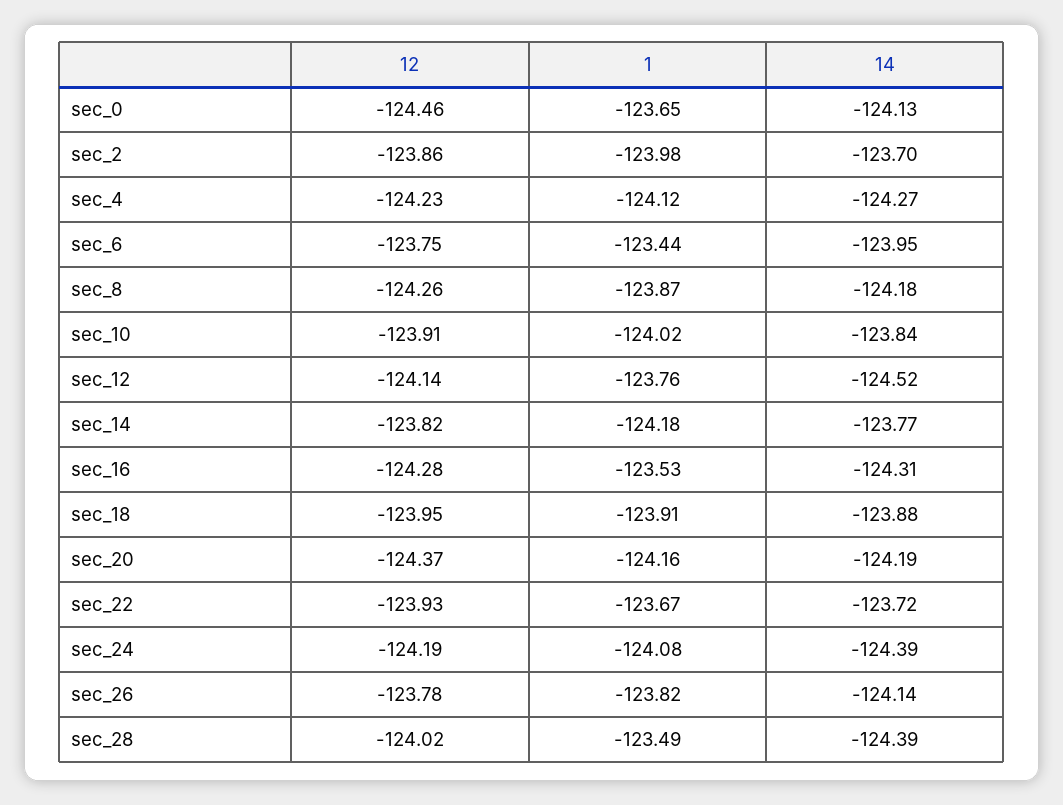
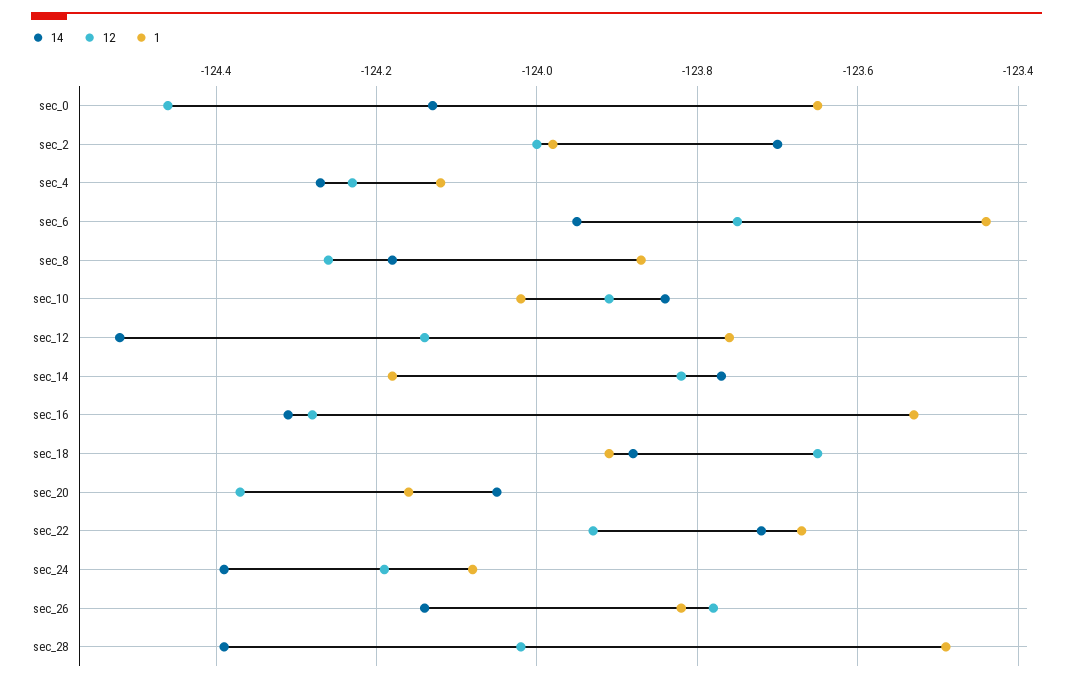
  {
    "12": {
      "sec_0": -124.46,
-     "sec_2": -123.86,
+     "sec_2": -124,
      "sec_4": -124.23,
      "sec_6": -123.75,
      "sec_8": -124.26,
      "sec_10": -123.91,
      "sec_12": -124.14,
      "sec_14": -123.82,
      "sec_16": -124.28,
-     "sec_18": -123.95,
+     "sec_18": -123.65,
      "sec_20": -124.37,
      "sec_22": -123.93,
      "sec_24": -124.19,
      "sec_26": -123.78,
      "sec_28": -124.02
    },
    "1": {
      "sec_0": -123.65,
      "sec_2": -123.98,
      "sec_4": -124.12,
      "sec_6": -123.44,
      "sec_8": -123.87,
      "sec_10": -124.02,
      "sec_12": -123.76,
      "sec_14": -124.18,
      "sec_16": -123.53,
      "sec_18": -123.91,
      "sec_20": -124.16,
      "sec_22": -123.67,
      "sec_24": -124.08,
      "sec_26": -123.82,
      "sec_28": -123.49
    },
    "14": {
      "sec_0": -124.13,
      "sec_2": -123.7,
      "sec_4": -124.27,
      "sec_6": -123.95,
      "sec_8": -124.18,
      "sec_10": -123.84,
      "sec_12": -124.52,
      "sec_14": -123.77,
      "sec_16": -124.31,
      "sec_18": -123.88,
-     "sec_20": -124.19,
+     "sec_20": -124.05,
      "sec_22": -123.72,
      "sec_24": -124.39,
      "sec_26": -124.14,
      "sec_28": -124.39
    }
  }

